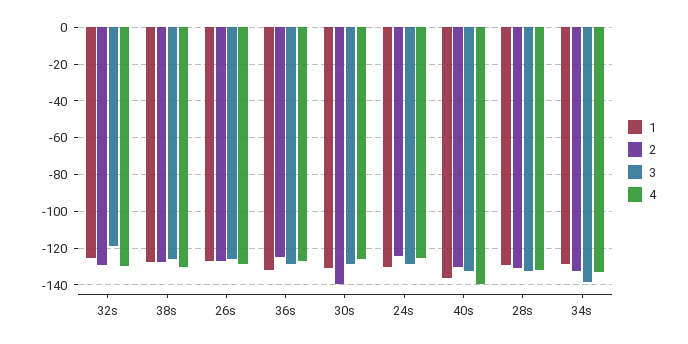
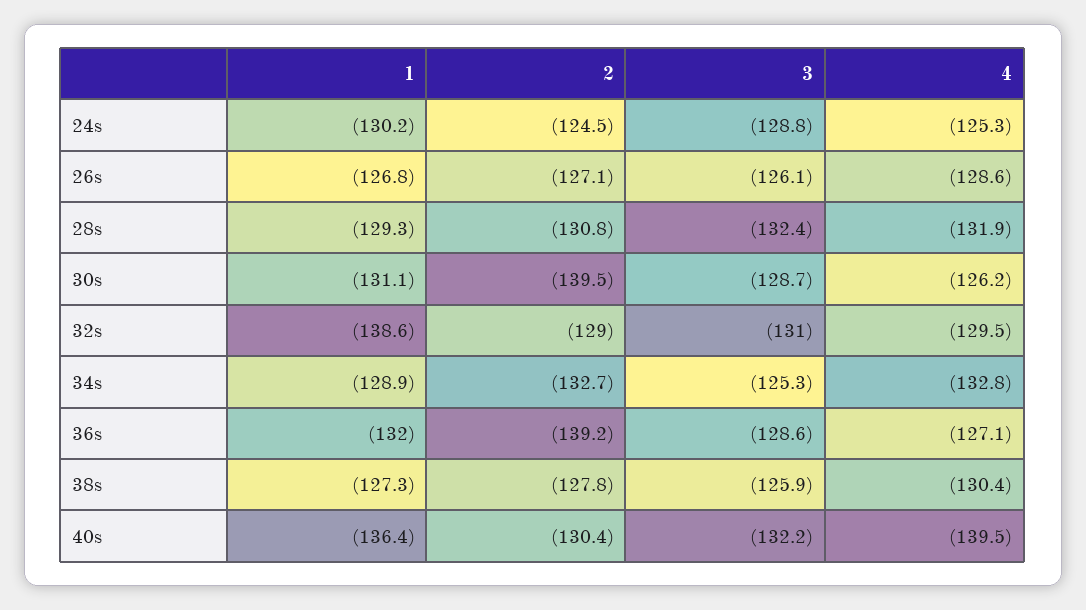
  {
    "1": {
-     "32s": -125,
+     "32s": -138.6,
      "38s": -127.3,
      "26s": -126.8,
      "36s": -132,
      "30s": -131.1,
      "24s": -130.2,
      "40s": -136.4,
      "28s": -129.3,
      "34s": -128.9
    },
    "2": {
      "32s": -129,
      "38s": -127.8,
      "26s": -127.1,
-     "36s": -125,
+     "36s": -139.2,
      "30s": -139.5,
      "24s": -124.5,
      "40s": -130.4,
      "28s": -130.8,
      "34s": -132.7
    },
    "3": {
-     "32s": -120,
+     "32s": -131,
      "38s": -125.9,
      "26s": -126.1,
      "36s": -128.6,
      "30s": -128.7,
      "24s": -128.8,
      "40s": -132.2,
      "28s": -132.4,
-     "34s": -140
+     "34s": -125.3
    },
    "4": {
      "32s": -129.5,
      "38s": -130.4,
      "26s": -128.6,
      "36s": -127.1,
      "30s": -126.2,
      "24s": -125.3,
      "40s": -139.5,
      "28s": -131.9,
      "34s": -132.8
    }
  }

